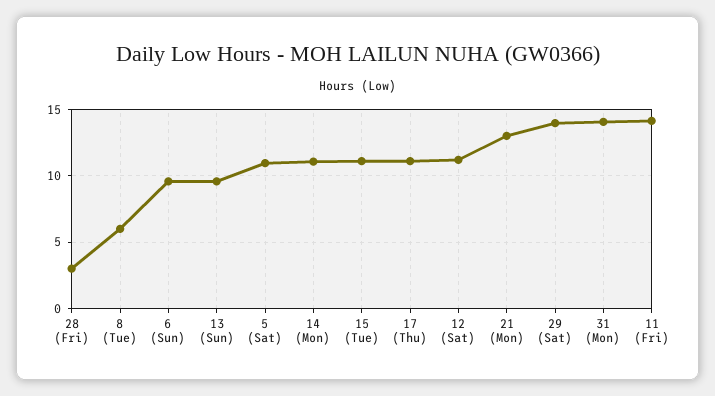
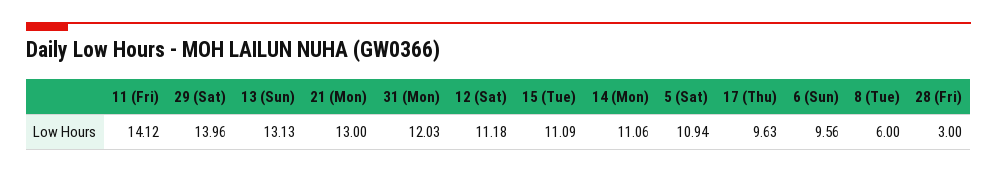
  {
    "28 (Fri)": 3,
    "8 (Tue)": 6,
    "6 (Sun)": 9.56,
-   "13 (Sun)": 9.5,
+   "13 (Sun)": 13.13,
    "5 (Sat)": 10.94,
    "14 (Mon)": 11.06,
    "15 (Tue)": 11.09,
-   "17 (Thu)": 11,
+   "17 (Thu)": 9.63,
    "12 (Sat)": 11.18,
    "21 (Mon)": 13,
    "29 (Sat)": 13.96,
-   "31 (Mon)": 14,
+   "31 (Mon)": 12.03,
    "11 (Fri)": 14.12
  }

